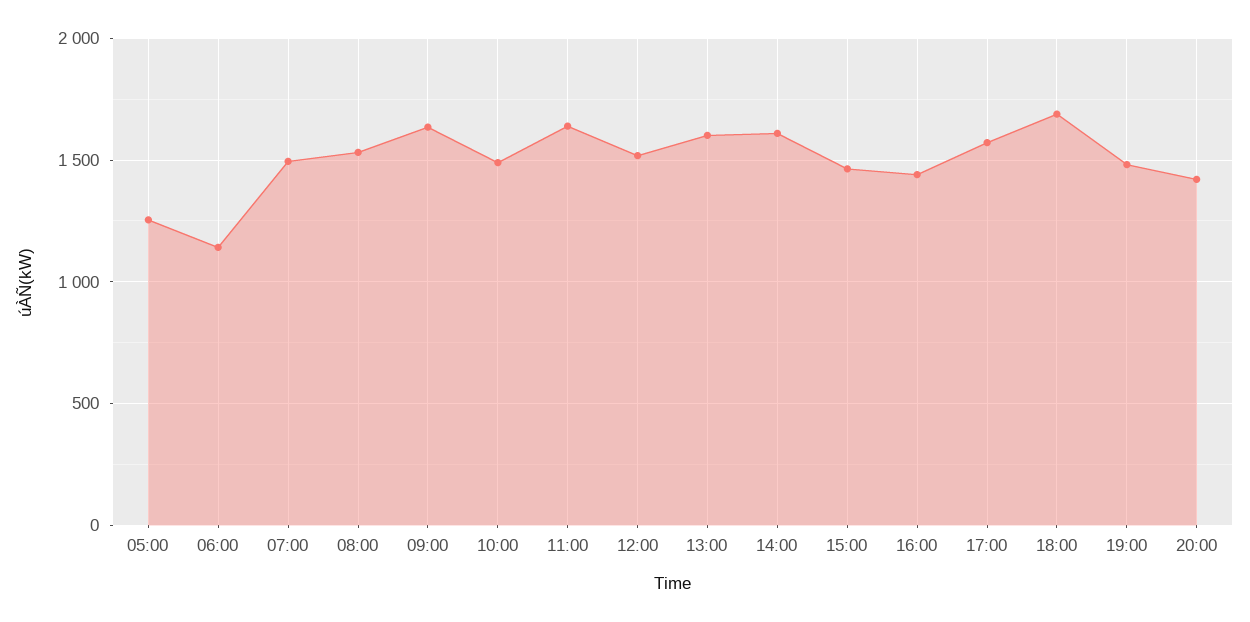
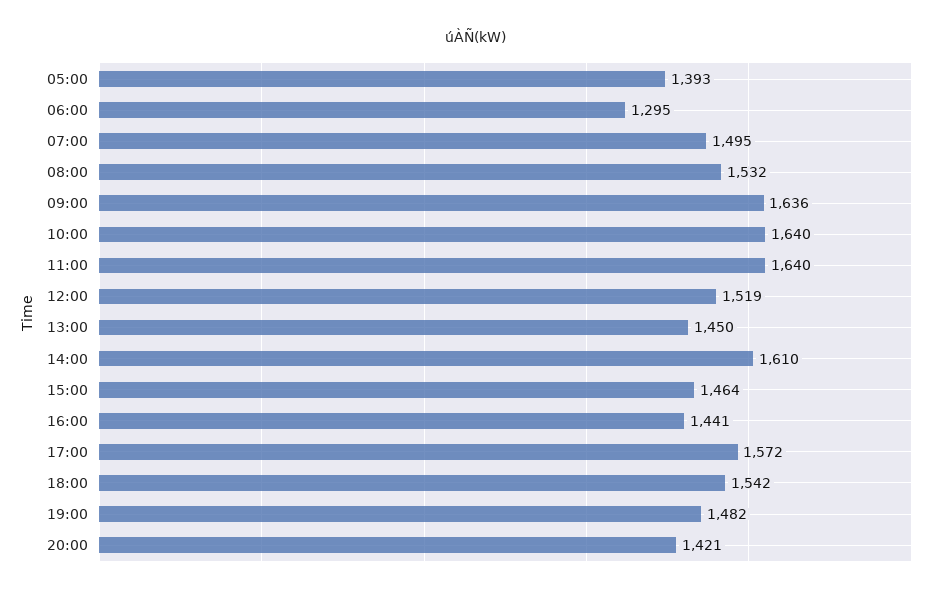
  {
-   "05:00": 1250,
+   "05:00": 1393,
-   "06:00": 1150,
+   "06:00": 1295,
    "07:00": 1495,
    "08:00": 1532,
    "09:00": 1636,
-   "10:00": 1500,
+   "10:00": 1640,
    "11:00": 1640,
    "12:00": 1519,
-   "13:00": 1600,
+   "13:00": 1450,
    "14:00": 1610,
    "15:00": 1464,
    "16:00": 1441,
    "17:00": 1572,
-   "18:00": 1700,
+   "18:00": 1542,
    "19:00": 1482,
    "20:00": 1421
  }

